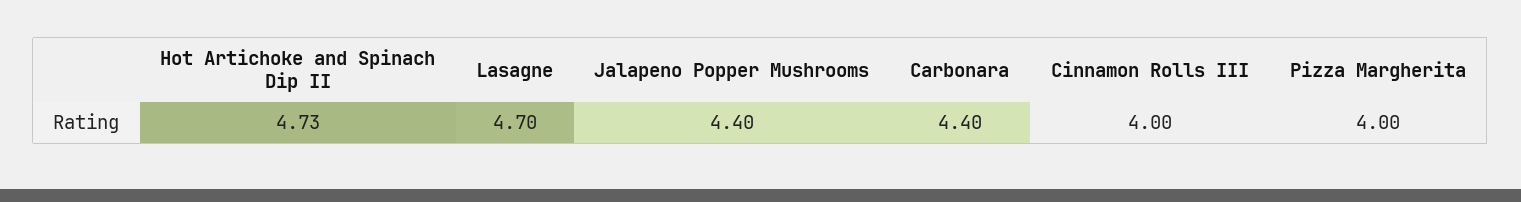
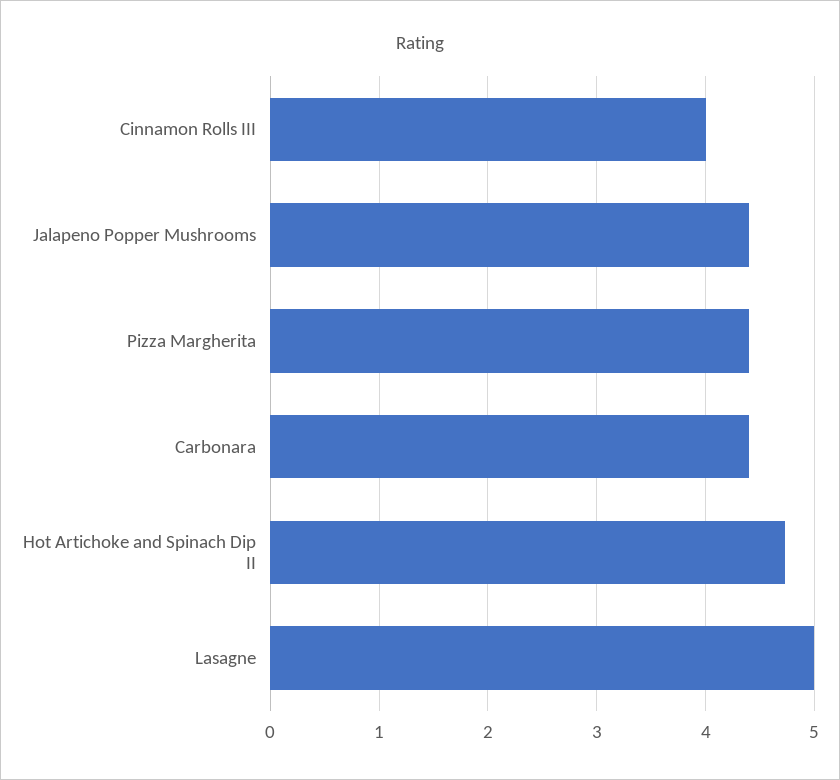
  {
    "Hot Artichoke and Spinach Dip II": 4.73,
-   "Lasagne": 4.7,
+   "Lasagne": 5,
    "Jalapeno Popper Mushrooms": 4.4,
    "Carbonara": 4.4,
    "Cinnamon Rolls III": 4,
-   "Pizza Margherita": 4
+   "Pizza Margherita": 4.4
  }

